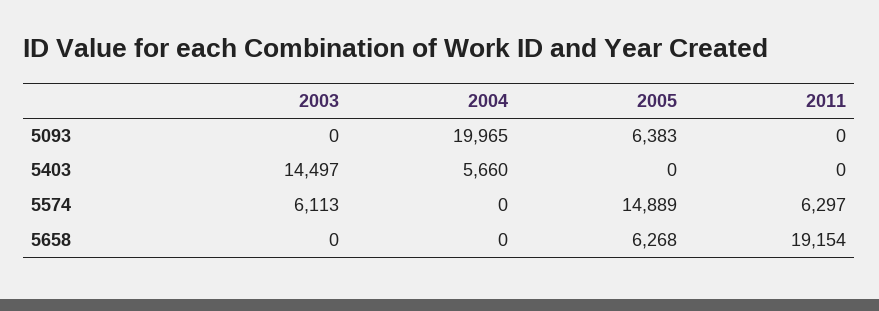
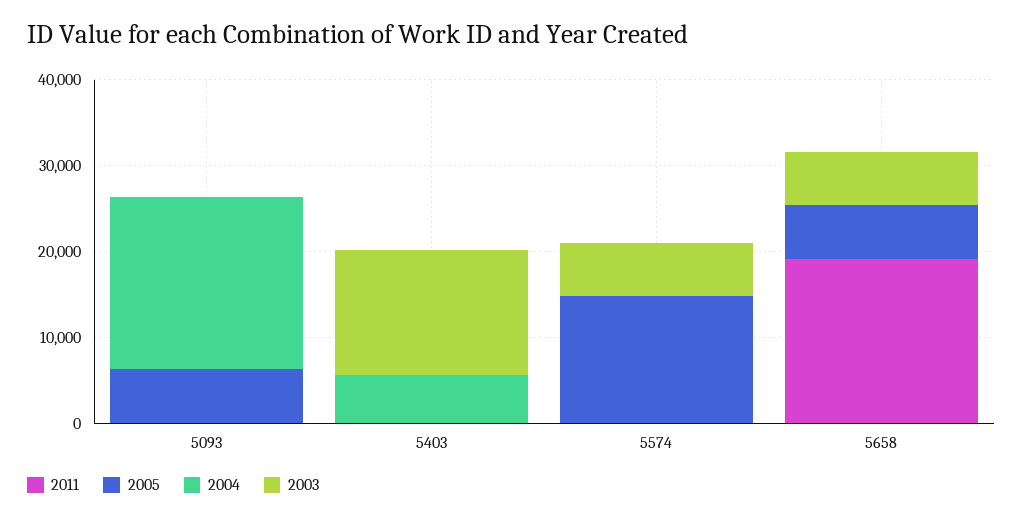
  {
    "2003": {
      "5093": 0,
      "5403": 14497,
      "5574": 6113,
-     "5658": 0
+     "5658": 6000
    },
    "2004": {
      "5093": 19965,
      "5403": 5660,
      "5574": 0,
      "5658": 0
    },
    "2005": {
      "5093": 6383,
      "5403": 0,
      "5574": 14889,
      "5658": 6268
    },
    "2011": {
      "5093": 0,
      "5403": 0,
-     "5574": 6297,
+     "5574": 0,
      "5658": 19154
    }
  }

